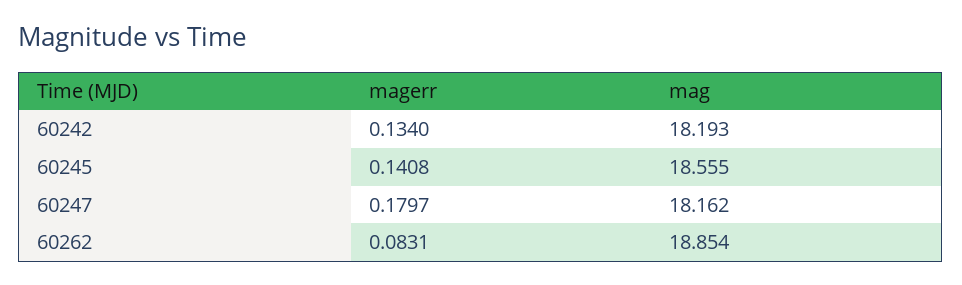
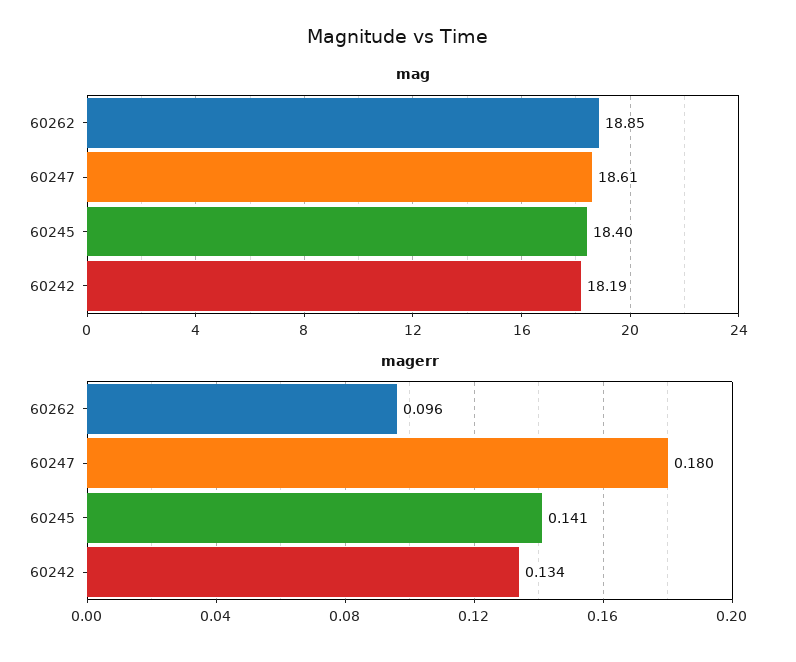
  {
    "magerr": {
      "60242": 0.134,
      "60245": 0.1408,
      "60247": 0.1797,
-     "60262": 0.0831
+     "60262": 0.096
    },
    "mag": {
      "60242": 18.193,
-     "60245": 18.555,
+     "60245": 18.4,
-     "60247": 18.162,
+     "60247": 18.61,
      "60262": 18.854
    }
  }

